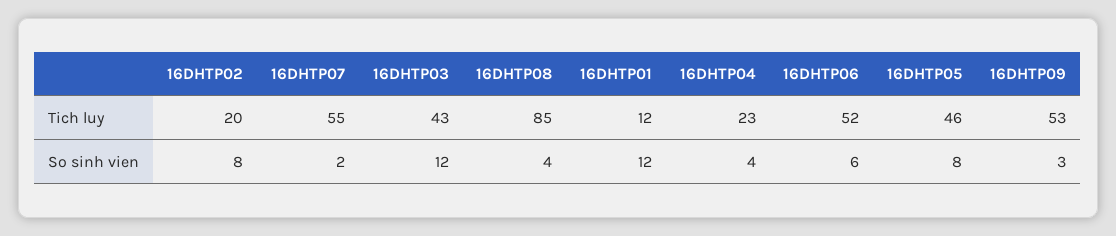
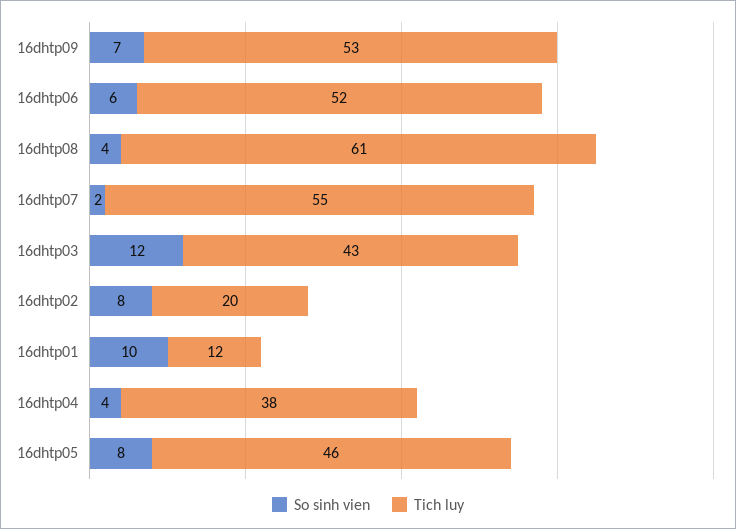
  {
    "Tich luy": {
      "16DHTP02": 20,
      "16DHTP07": 55,
      "16DHTP03": 43,
-     "16DHTP08": 85,
+     "16DHTP08": 61,
      "16DHTP01": 12,
-     "16DHTP04": 23,
+     "16DHTP04": 38,
      "16DHTP06": 52,
      "16DHTP05": 46,
      "16DHTP09": 53
    },
    "So sinh vien": {
      "16DHTP02": 8,
      "16DHTP07": 2,
      "16DHTP03": 12,
      "16DHTP08": 4,
-     "16DHTP01": 12,
+     "16DHTP01": 10,
      "16DHTP04": 4,
      "16DHTP06": 6,
      "16DHTP05": 8,
-     "16DHTP09": 3
+     "16DHTP09": 7
    }
  }

